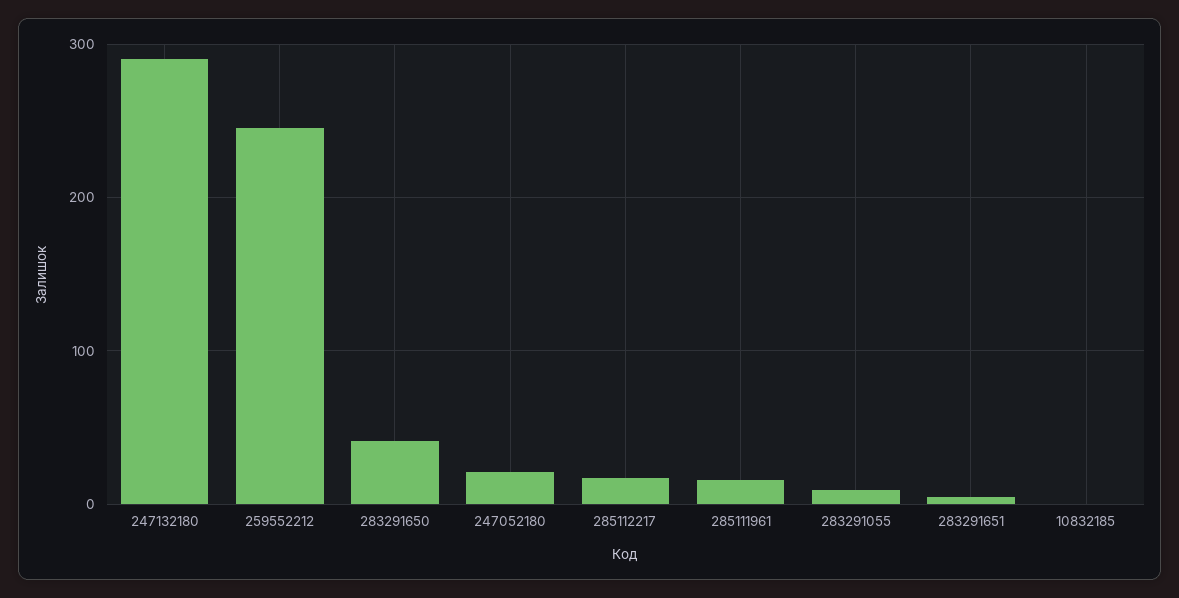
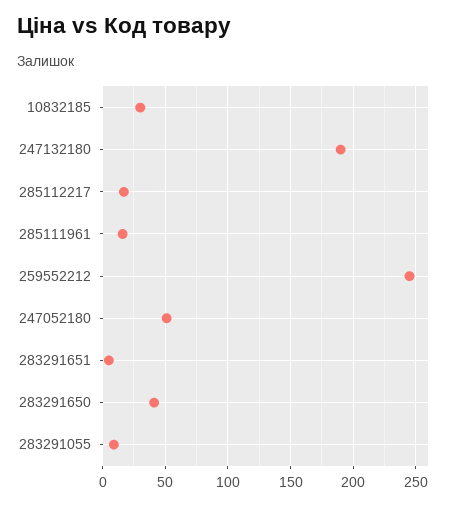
  {
-   "247132180": 290,
+   "247132180": 190,
    "259552212": 245,
    "283291650": 40,
-   "247052180": 20,
+   "247052180": 50,
    "285112217": 15,
    "285111961": 15,
    "283291055": 10,
    "283291651": 5,
-   "10832185": 0
+   "10832185": 30
  }

